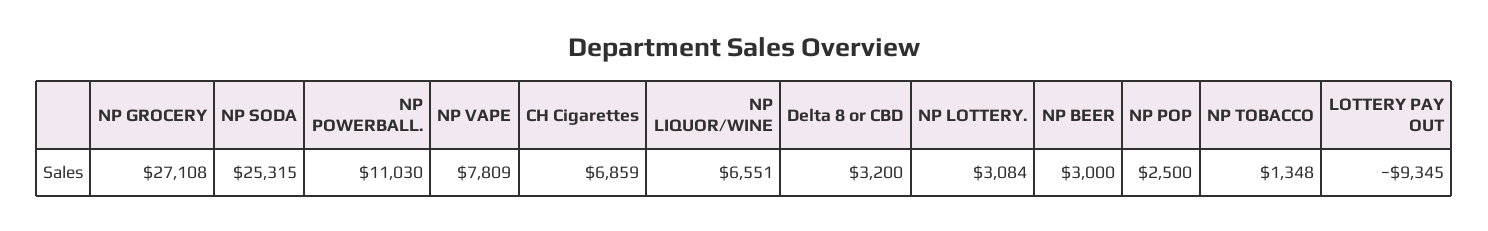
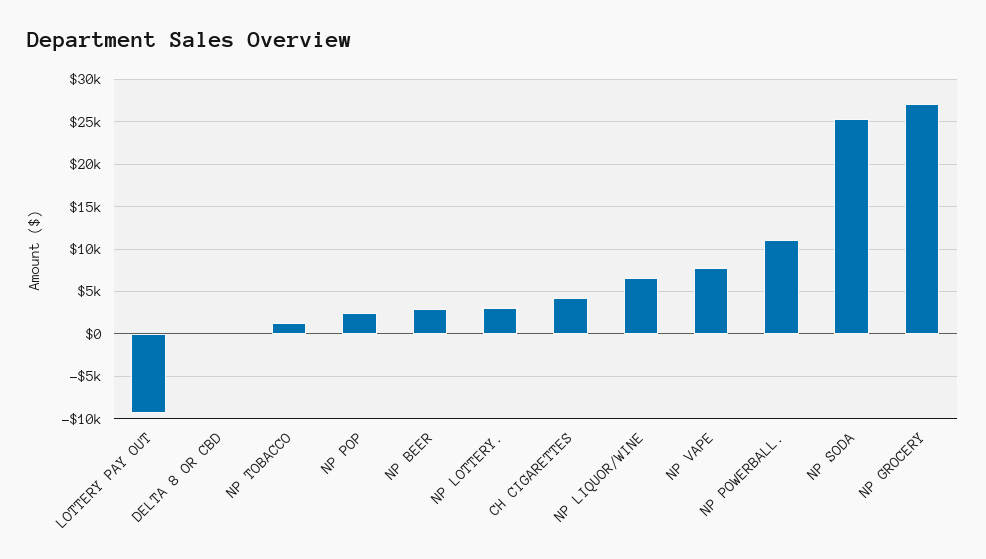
  {
    "NP GROCERY": 27108,
    "NP SODA": 25315,
    "NP POWERBALL.": 11030,
    "NP VAPE": 7809,
-   "CH Cigarettes": 6859,
+   "CH Cigarettes": 4000,
    "NP LIQUOR/WINE": 6551,
-   "Delta 8 or CBD": 3200,
+   "Delta 8 or CBD": 0,
    "NP LOTTERY.": 3084,
    "NP BEER": 3000,
    "NP POP": 2500,
    "NP TOBACCO": 1348,
    "LOTTERY PAY OUT": -9345
  }

